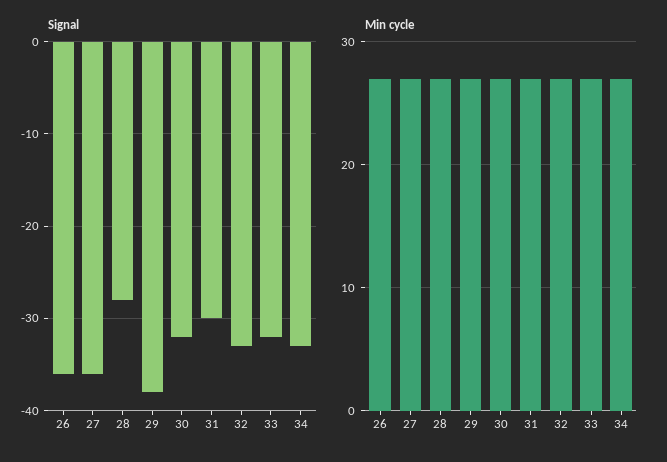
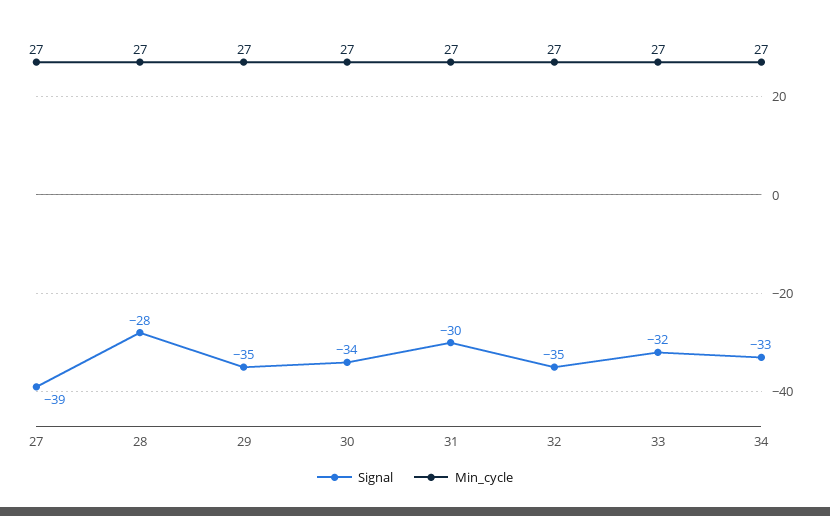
  {
    "Signal": {
-     "26": -36,
-     "27": -36,
+     "27": -39,
      "28": -28,
-     "29": -38,
+     "29": -35,
-     "30": -32,
+     "30": -34,
      "31": -30,
-     "32": -33,
+     "32": -35,
      "33": -32,
      "34": -33
    },
    "Min cycle": {
-     "26": 27,
      "27": 27,
      "28": 27,
      "29": 27,
      "30": 27,
      "31": 27,
      "32": 27,
      "33": 27,
      "34": 27
    }
  }

